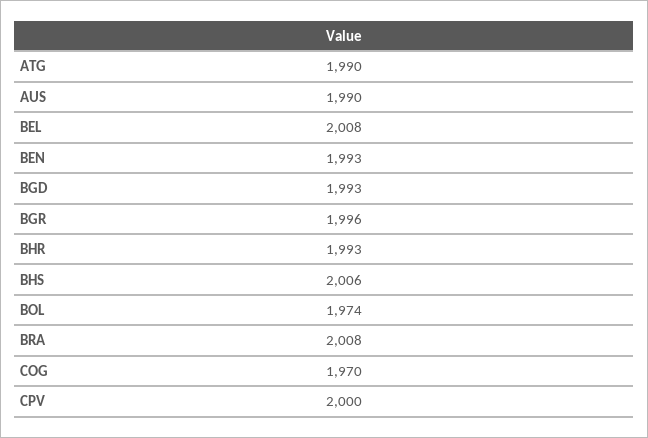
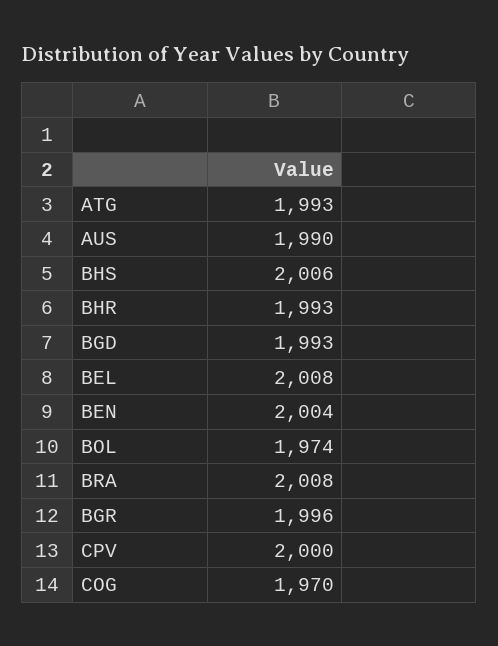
  {
-   "ATG": 1990,
+   "ATG": 1993,
    "AUS": 1990,
    "BEL": 2008,
-   "BEN": 1993,
+   "BEN": 2004,
    "BGD": 1993,
    "BGR": 1996,
    "BHR": 1993,
    "BHS": 2006,
    "BOL": 1974,
    "BRA": 2008,
    "COG": 1970,
    "CPV": 2000
  }

